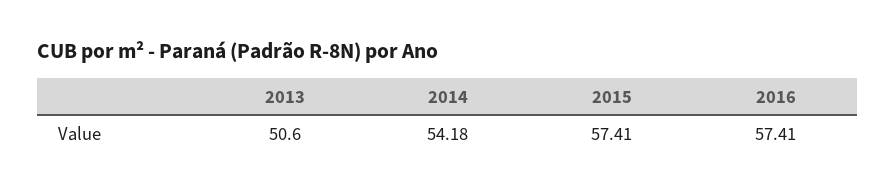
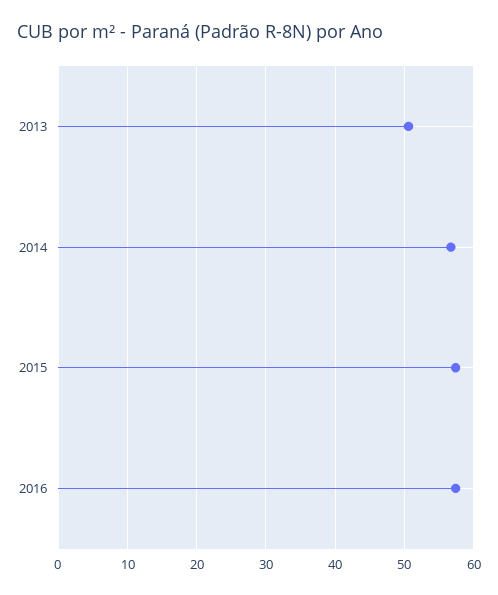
  {
    "2013": 50.6,
-   "2014": 54.18,
+   "2014": 57,
    "2015": 57.41,
    "2016": 57.41
  }

